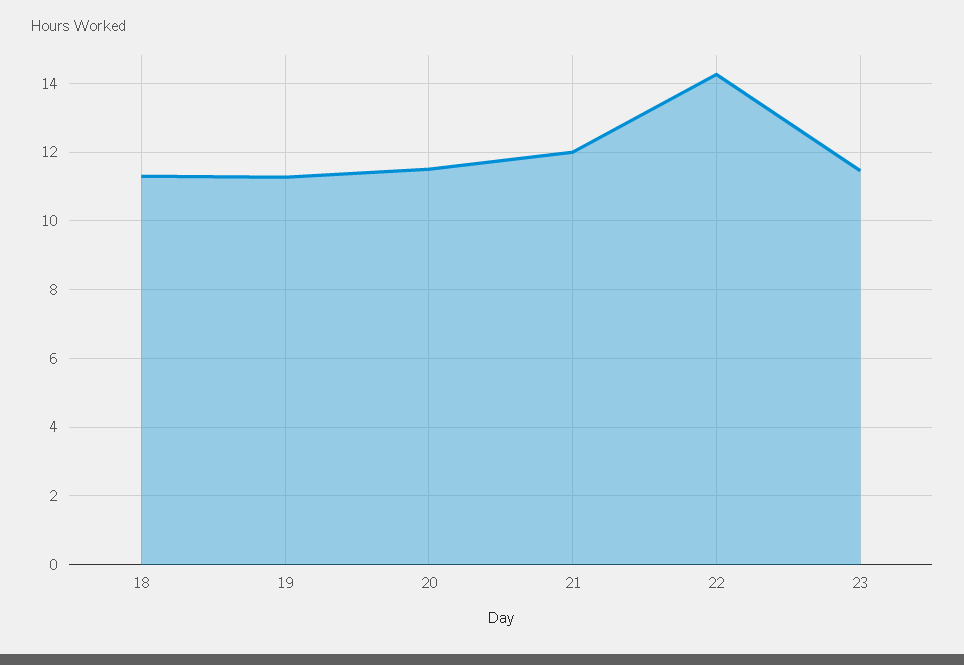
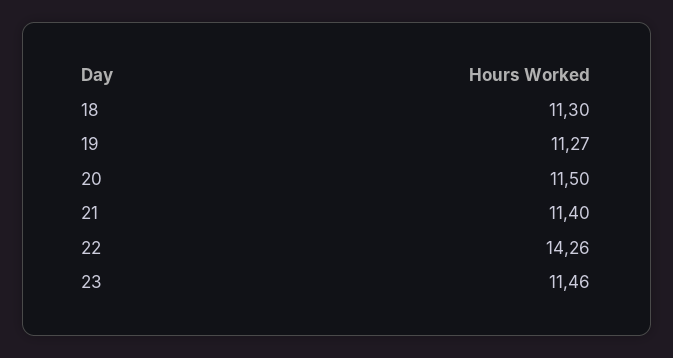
  {
    "18": 11.3,
    "19": 11.27,
    "20": 11.5,
-   "21": 12,
+   "21": 11.4,
    "22": 14.26,
    "23": 11.46
  }

